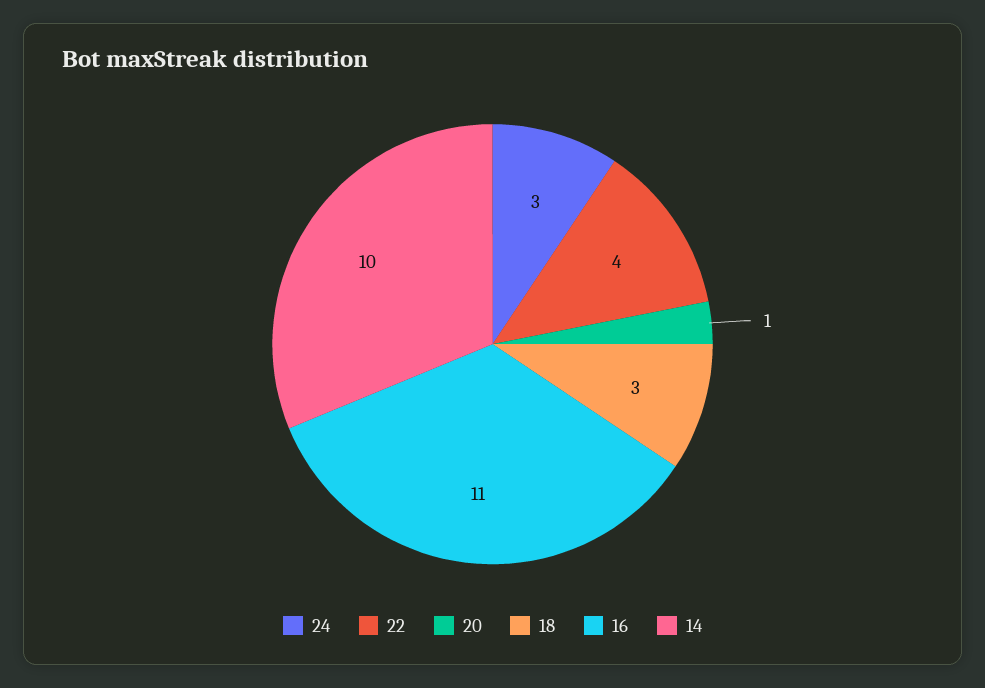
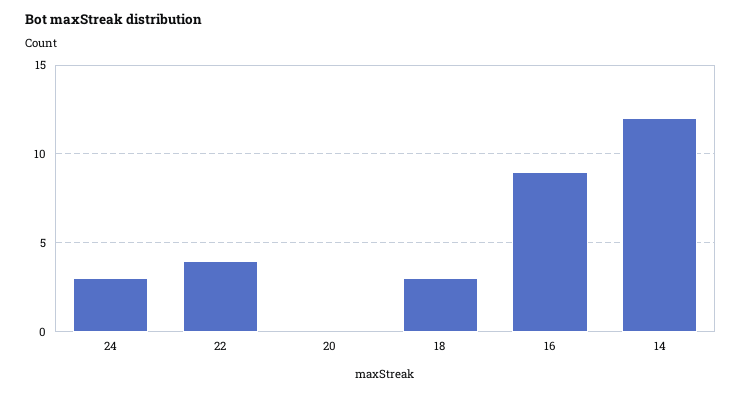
  {
    "24": 3,
    "22": 4,
-   "20": 1,
+   "20": 0,
    "18": 3,
-   "16": 11,
+   "16": 9,
-   "14": 10
+   "14": 12
  }

